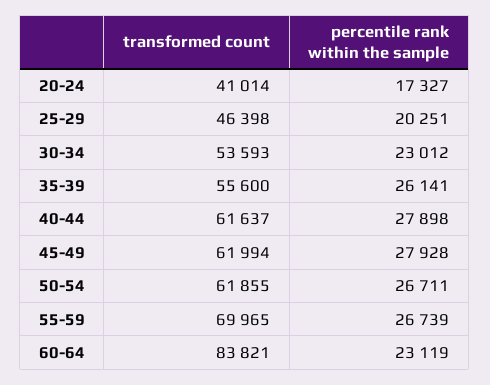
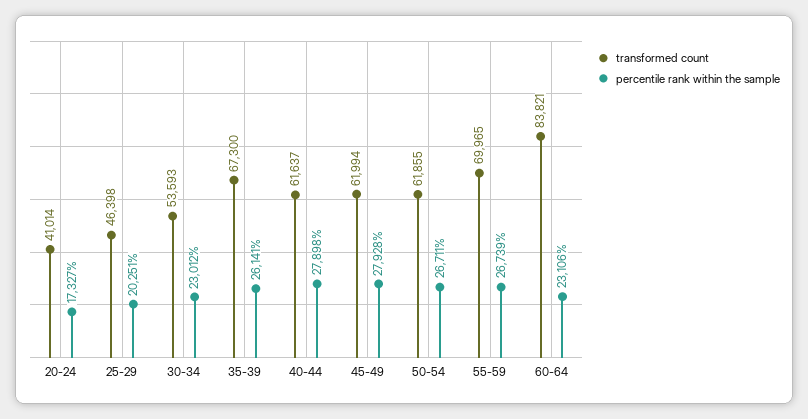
  {
    "transformed count": {
      "20-24": 41014,
      "25-29": 46398,
      "30-34": 53593,
-     "35-39": 55600,
+     "35-39": 67300,
      "40-44": 61637,
      "45-49": 61994,
      "50-54": 61855,
      "55-59": 69965,
      "60-64": 83821
    },
    "percentile rank within the sample": {
      "20-24": 17327,
      "25-29": 20251,
      "30-34": 23012,
      "35-39": 26141,
      "40-44": 27898,
      "45-49": 27928,
      "50-54": 26711,
      "55-59": 26739,
-     "60-64": 23119
+     "60-64": 23106
    }
  }

